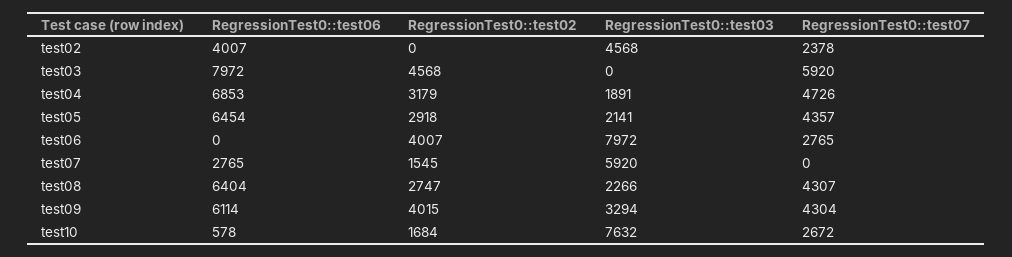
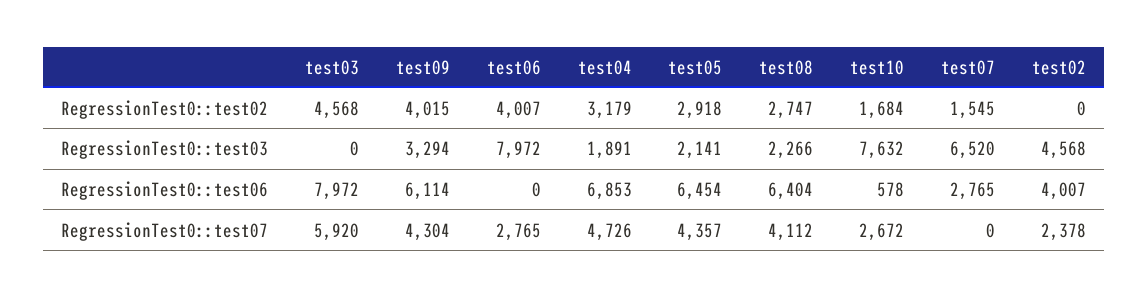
  {
    "RegressionTest0::test06": {
      "test02": 4007,
      "test03": 7972,
      "test04": 6853,
      "test05": 6454,
      "test06": 0,
      "test07": 2765,
      "test08": 6404,
      "test09": 6114,
      "test10": 578
    },
    "RegressionTest0::test02": {
      "test02": 0,
      "test03": 4568,
      "test04": 3179,
      "test05": 2918,
      "test06": 4007,
      "test07": 1545,
      "test08": 2747,
      "test09": 4015,
      "test10": 1684
    },
    "RegressionTest0::test03": {
      "test02": 4568,
      "test03": 0,
      "test04": 1891,
      "test05": 2141,
      "test06": 7972,
-     "test07": 5920,
+     "test07": 6520,
      "test08": 2266,
      "test09": 3294,
      "test10": 7632
    },
    "RegressionTest0::test07": {
      "test02": 2378,
      "test03": 5920,
      "test04": 4726,
      "test05": 4357,
      "test06": 2765,
      "test07": 0,
-     "test08": 4307,
+     "test08": 4112,
      "test09": 4304,
      "test10": 2672
    }
  }

